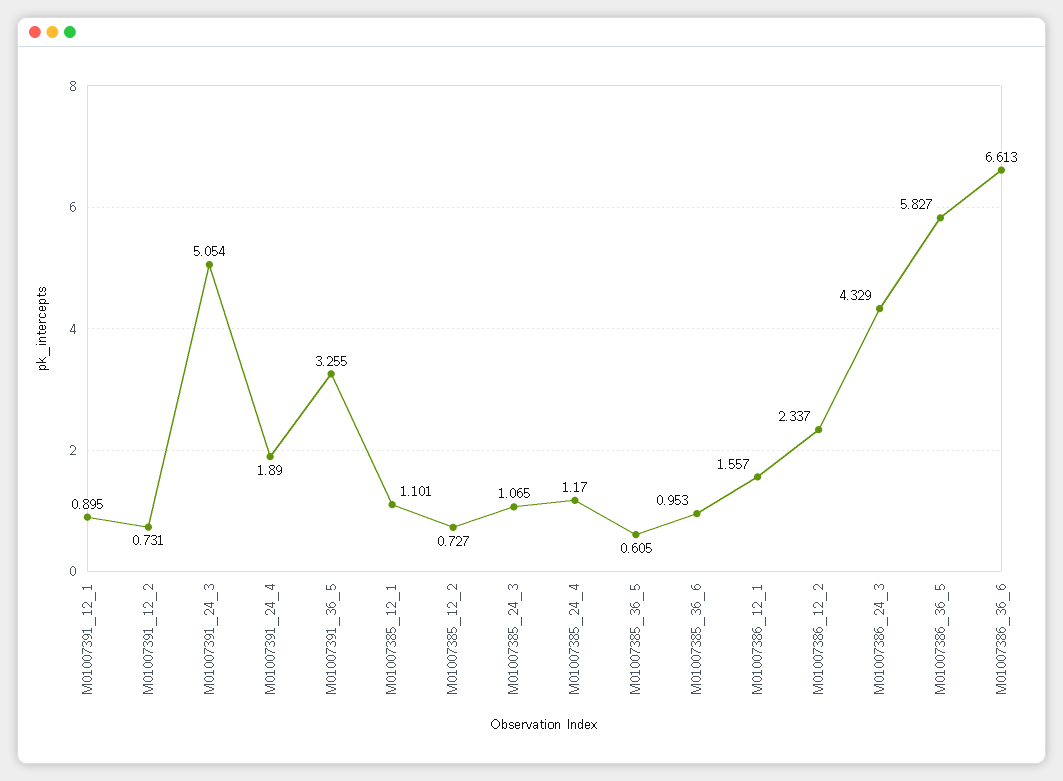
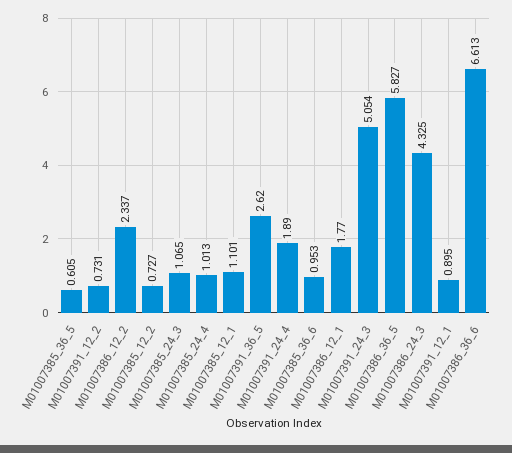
  {
    "M01007391_12_1": 0.895,
    "M01007391_12_2": 0.731,
    "M01007391_24_3": 5.054,
    "M01007391_24_4": 1.89,
-   "M01007391_36_5": 3.255,
+   "M01007391_36_5": 2.62,
    "M01007385_12_1": 1.101,
    "M01007385_12_2": 0.727,
    "M01007385_24_3": 1.065,
-   "M01007385_24_4": 1.17,
+   "M01007385_24_4": 1.013,
    "M01007385_36_5": 0.605,
    "M01007385_36_6": 0.953,
-   "M01007386_12_1": 1.557,
+   "M01007386_12_1": 1.77,
    "M01007386_12_2": 2.337,
-   "M01007386_24_3": 4.329,
+   "M01007386_24_3": 4.325,
    "M01007386_36_5": 5.827,
    "M01007386_36_6": 6.613
  }

